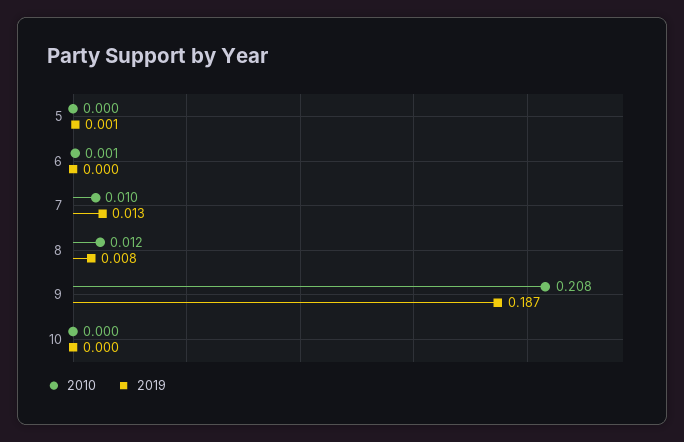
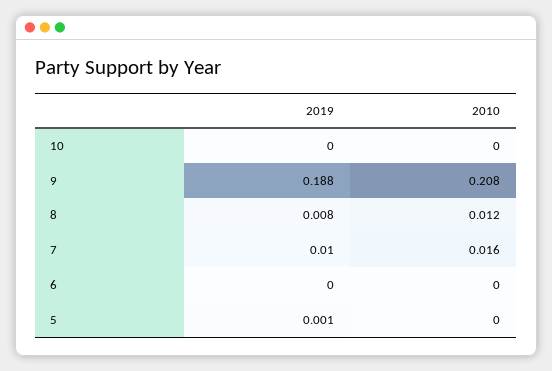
  {
    "2010": {
      "5": 0,
-     "6": 0.001,
+     "6": 0,
-     "7": 0.01,
+     "7": 0.016,
      "8": 0.012,
      "9": 0.208,
      "10": 0
    },
    "2019": {
      "5": 0.001,
      "6": 0,
-     "7": 0.013,
+     "7": 0.01,
      "8": 0.008,
-     "9": 0.187,
+     "9": 0.188,
      "10": 0
    }
  }

